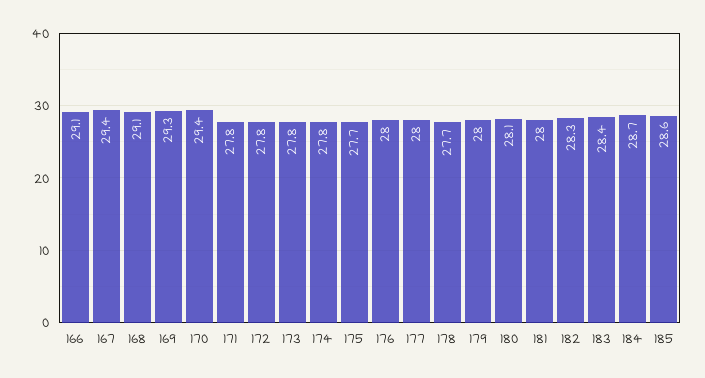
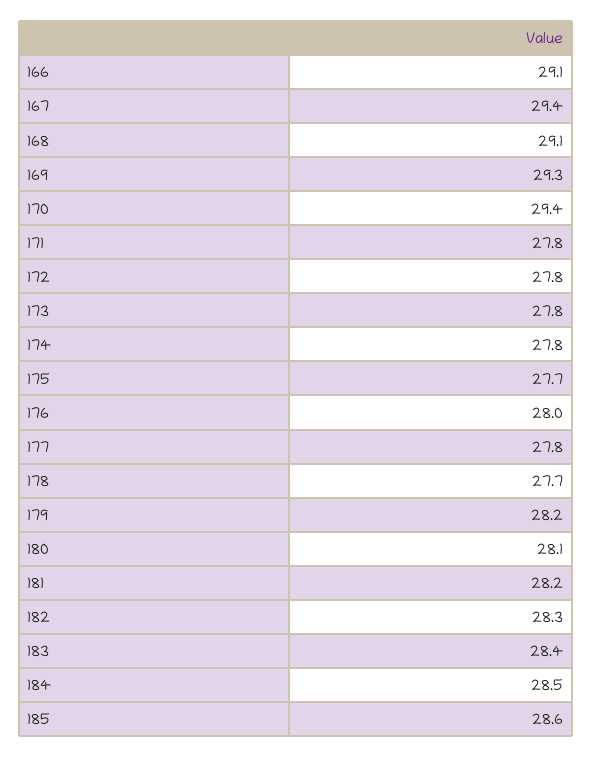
  {
    "166": 29.1,
    "167": 29.4,
    "168": 29.1,
    "169": 29.3,
    "170": 29.4,
    "171": 27.8,
    "172": 27.8,
    "173": 27.8,
    "174": 27.8,
    "175": 27.7,
    "176": 28,
-   "177": 28,
+   "177": 27.8,
    "178": 27.7,
-   "179": 28,
+   "179": 28.2,
    "180": 28.1,
-   "181": 28,
+   "181": 28.2,
    "182": 28.3,
    "183": 28.4,
-   "184": 28.7,
+   "184": 28.5,
    "185": 28.6
  }

